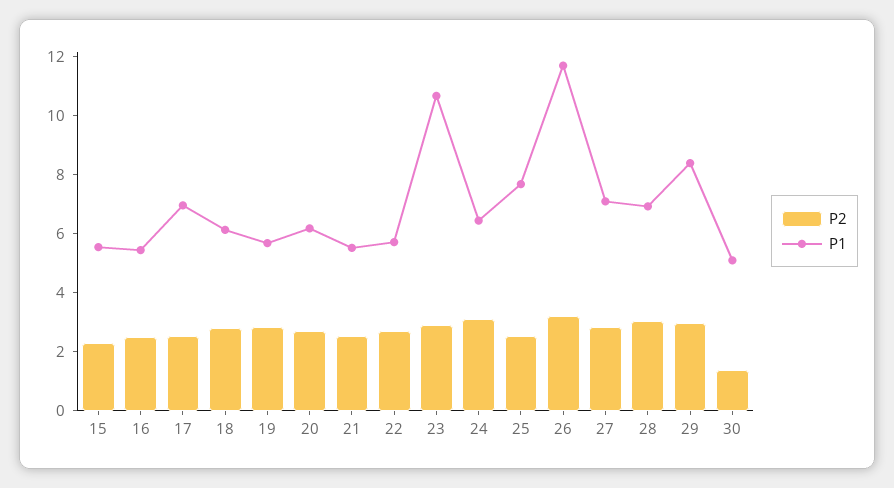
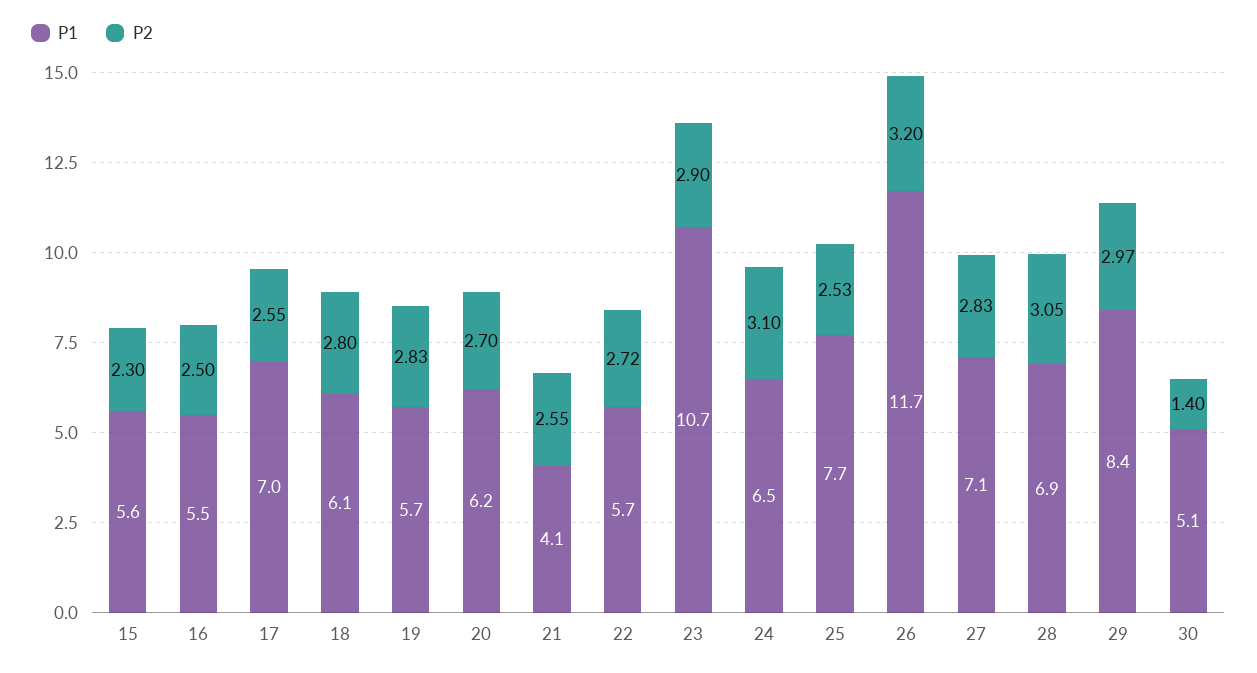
  {
    "P2": {
      "15": 2.3,
      "16": 2.5,
      "17": 2.55,
      "18": 2.8,
      "19": 2.83,
      "20": 2.7,
      "21": 2.55,
      "22": 2.72,
      "23": 2.9,
      "24": 3.1,
      "25": 2.53,
      "26": 3.2,
      "27": 2.83,
      "28": 3.05,
      "29": 2.97,
      "30": 1.4
    },
    "P1": {
      "15": 5.6,
      "16": 5.5,
      "17": 7,
      "18": 6.1,
      "19": 5.7,
      "20": 6.2,
-     "21": 5.5,
+     "21": 4.1,
      "22": 5.7,
      "23": 10.7,
      "24": 6.5,
      "25": 7.7,
      "26": 11.7,
      "27": 7.1,
      "28": 6.9,
      "29": 8.4,
      "30": 5.1
    }
  }

